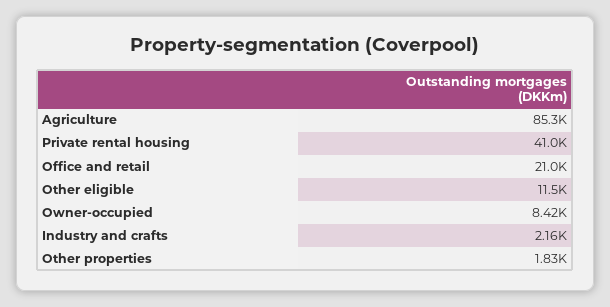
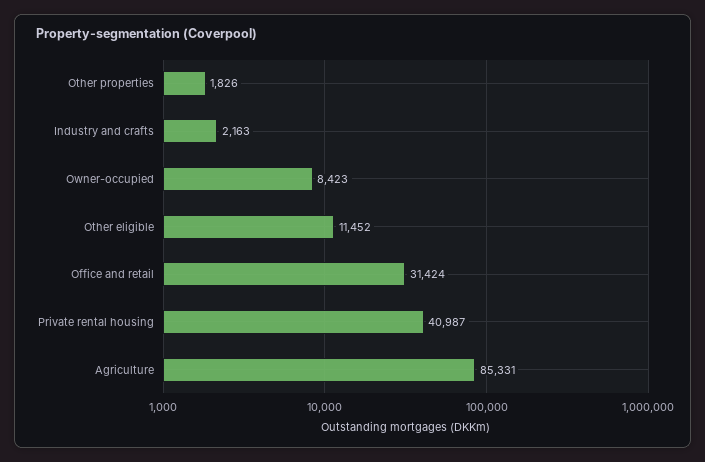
  {
    "Agriculture": 85331,
    "Private rental housing": 40987,
-   "Office and retail": 21000,
+   "Office and retail": 31424,
    "Other eligible": 11452,
    "Owner-occupied": 8423,
    "Industry and crafts": 2163,
    "Other properties": 1826
  }

